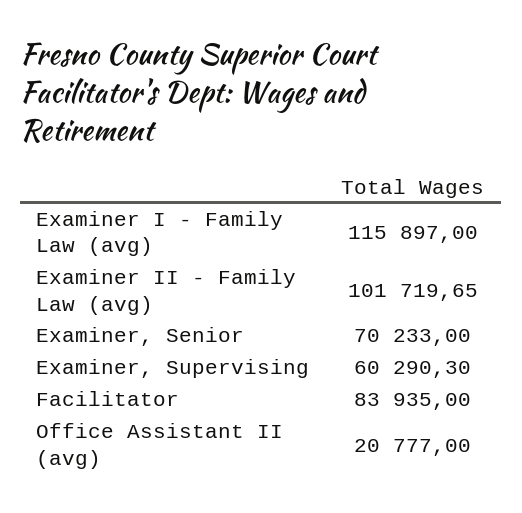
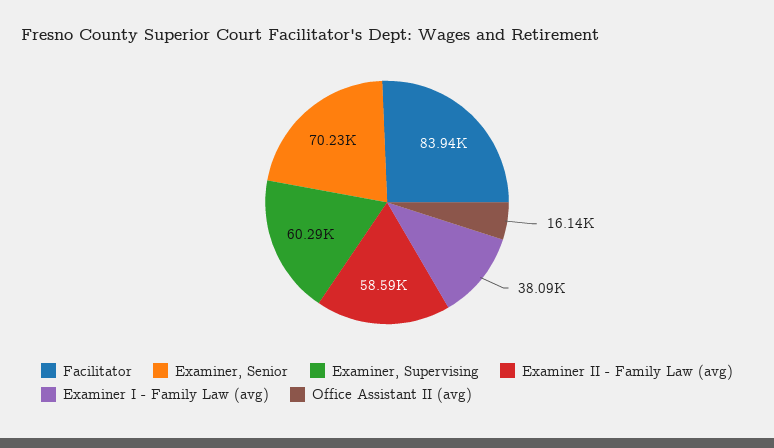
  {
-   "Examiner I - Family Law (avg)": 115897,
+   "Examiner I - Family Law (avg)": 38090,
-   "Examiner II - Family Law (avg)": 101719.65,
+   "Examiner II - Family Law (avg)": 58590,
    "Examiner, Senior": 70233,
    "Examiner, Supervising": 60290.3,
    "Facilitator": 83935,
-   "Office Assistant II (avg)": 20777
+   "Office Assistant II (avg)": 16140
  }

